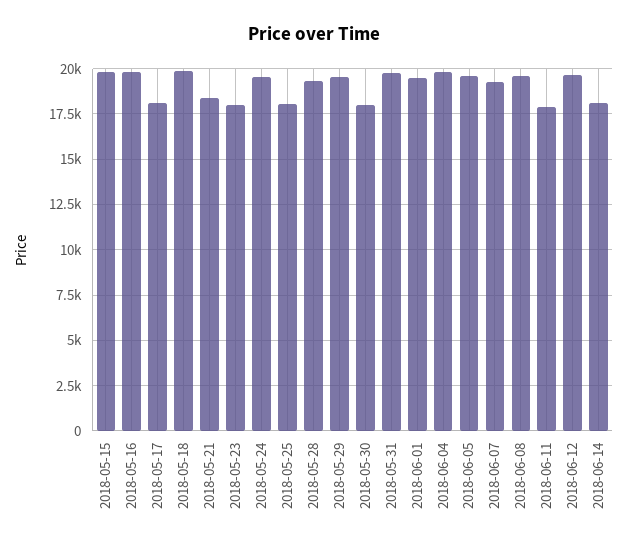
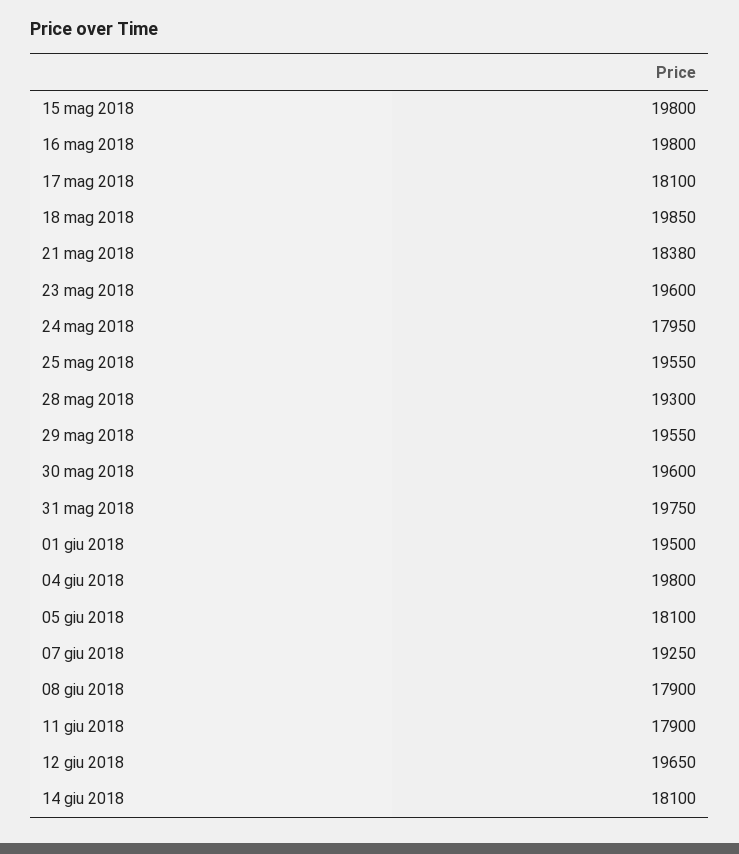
  {
    "2018-05-15": 19800,
    "2018-05-16": 19800,
    "2018-05-17": 18100,
    "2018-05-18": 19850,
    "2018-05-21": 18380,
-   "2018-05-23": 18000,
+   "2018-05-23": 19600,
-   "2018-05-24": 19500,
+   "2018-05-24": 17950,
-   "2018-05-25": 18000,
+   "2018-05-25": 19550,
    "2018-05-28": 19300,
    "2018-05-29": 19550,
-   "2018-05-30": 18000,
+   "2018-05-30": 19600,
    "2018-05-31": 19750,
    "2018-06-01": 19500,
    "2018-06-04": 19800,
-   "2018-06-05": 19500,
+   "2018-06-05": 18100,
    "2018-06-07": 19250,
-   "2018-06-08": 19500,
+   "2018-06-08": 17900,
    "2018-06-11": 17900,
    "2018-06-12": 19650,
    "2018-06-14": 18100
  }

